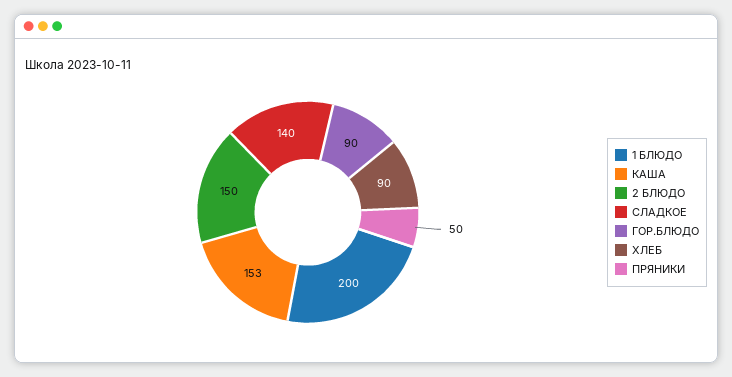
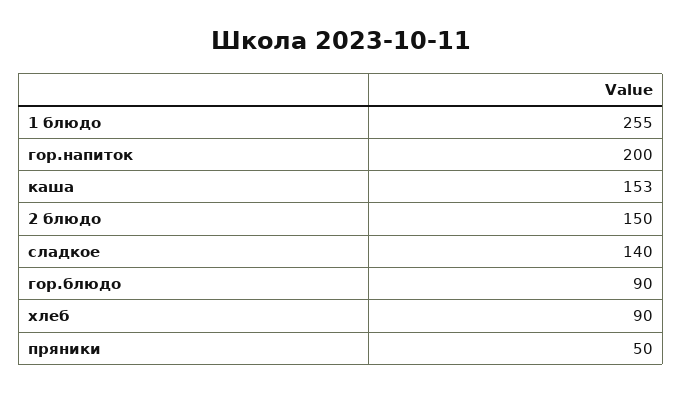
  {
-   "1 БЛЮДО": 200,
+   "1 БЛЮДО": 255,
    "КАША": 153,
    "2 БЛЮДО": 150,
    "СЛАДКОЕ": 140,
    "ГОР.БЛЮДО": 90,
    "ХЛЕБ": 90,
-   "ПРЯНИКИ": 50
+   "ПРЯНИКИ": 50,
+   "гор.напиток": 200
  }

